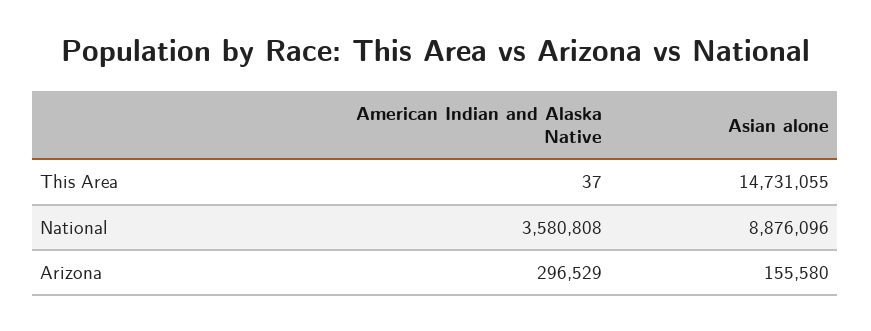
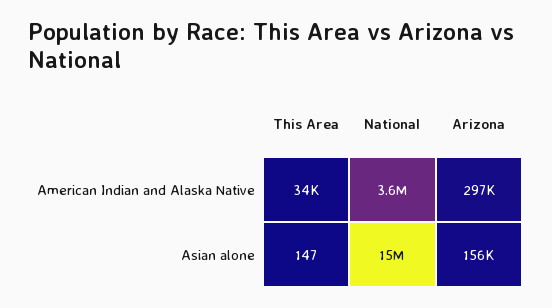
  {
    "American Indian and Alaska Native": {
-     "This Area": 37,
+     "This Area": 34000,
      "National": 3580808,
      "Arizona": 296529
    },
    "Asian alone": {
-     "This Area": 14731055,
+     "This Area": 147,
-     "National": 8876096,
+     "National": 15000000,
      "Arizona": 155580
    }
  }

